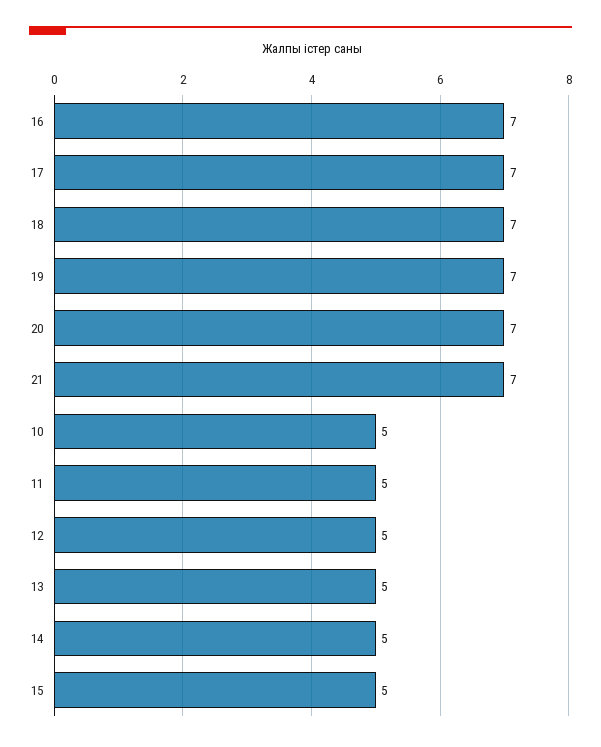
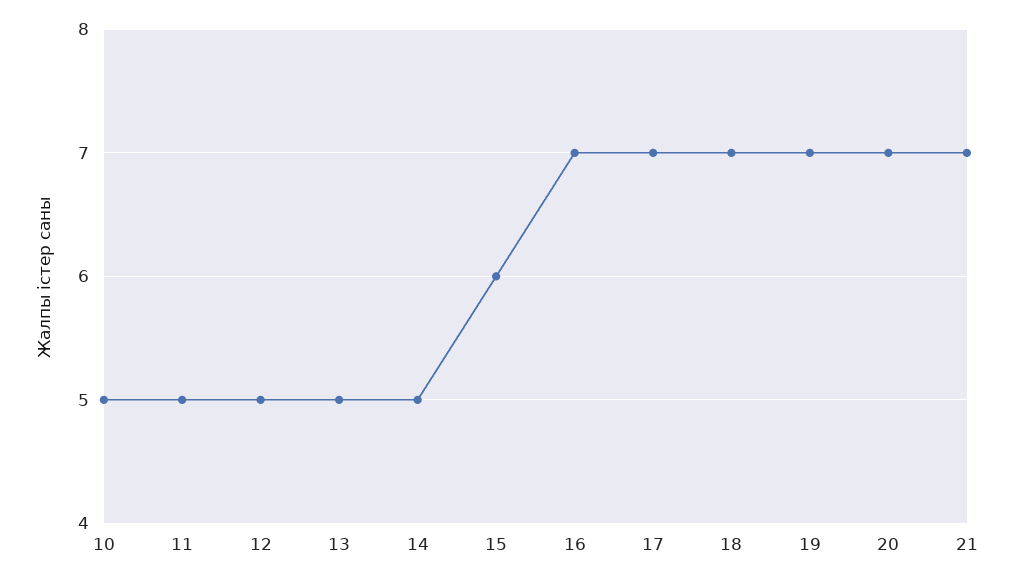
  {
    "16": 7,
    "17": 7,
    "18": 7,
    "19": 7,
    "20": 7,
    "21": 7,
    "10": 5,
    "11": 5,
    "12": 5,
    "13": 5,
    "14": 5,
-   "15": 5
+   "15": 6
  }

